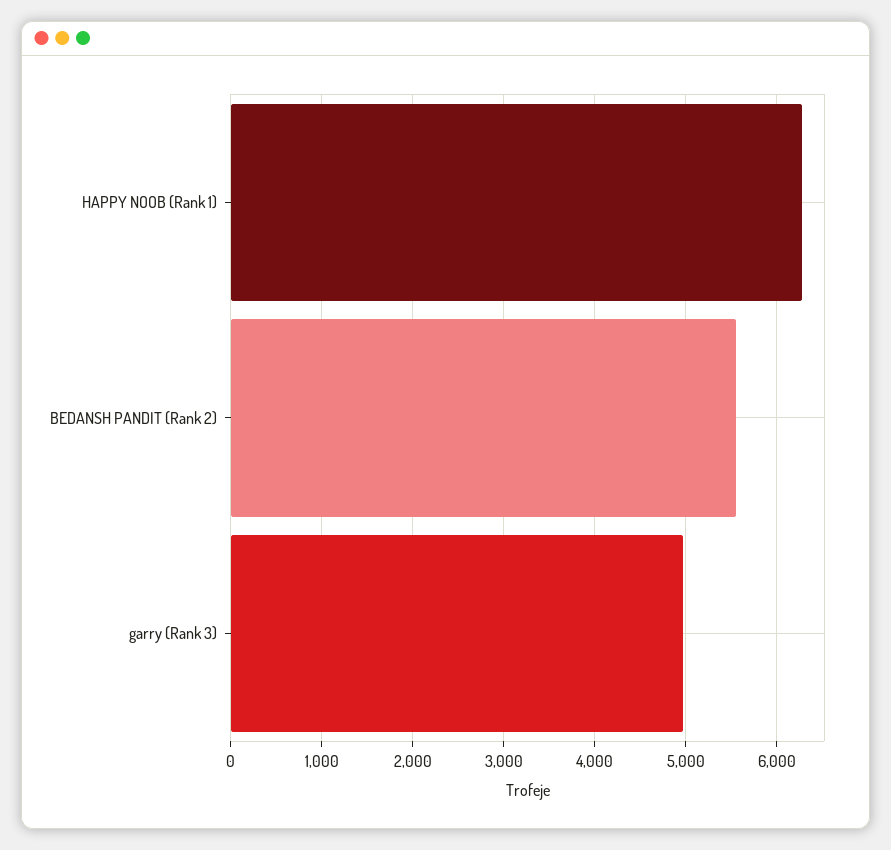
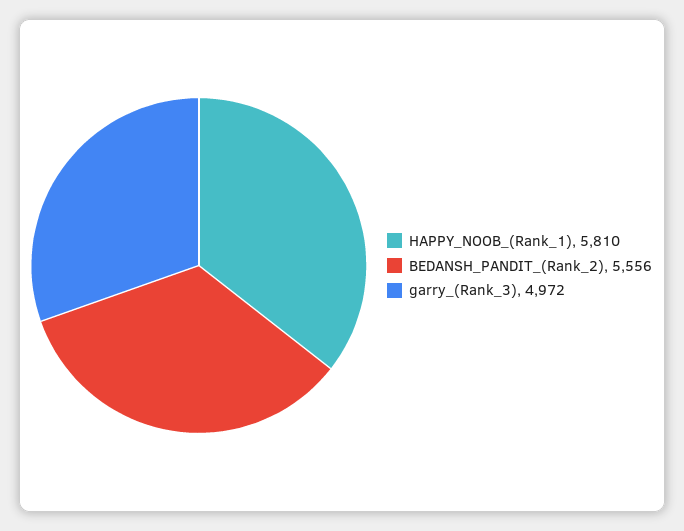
  {
-   "HAPPY NOOB (Rank 1)": 6300,
+   "HAPPY NOOB (Rank 1)": 5810,
    "BEDANSH PANDIT (Rank 2)": 5556,
    "garry (Rank 3)": 4972
  }

